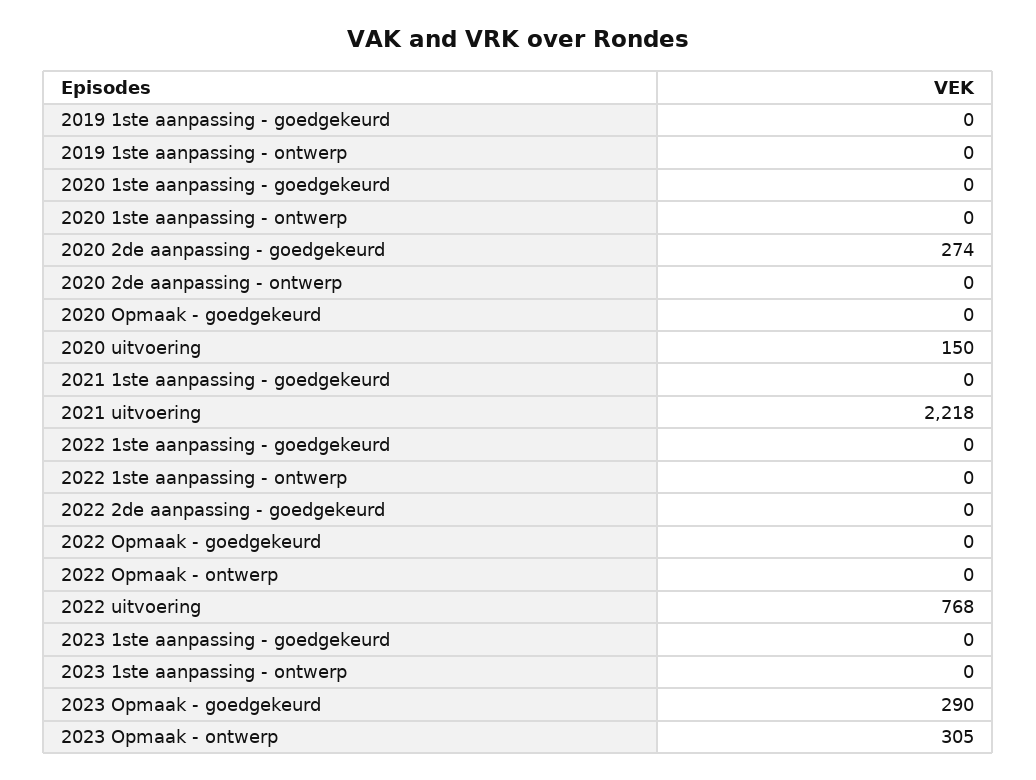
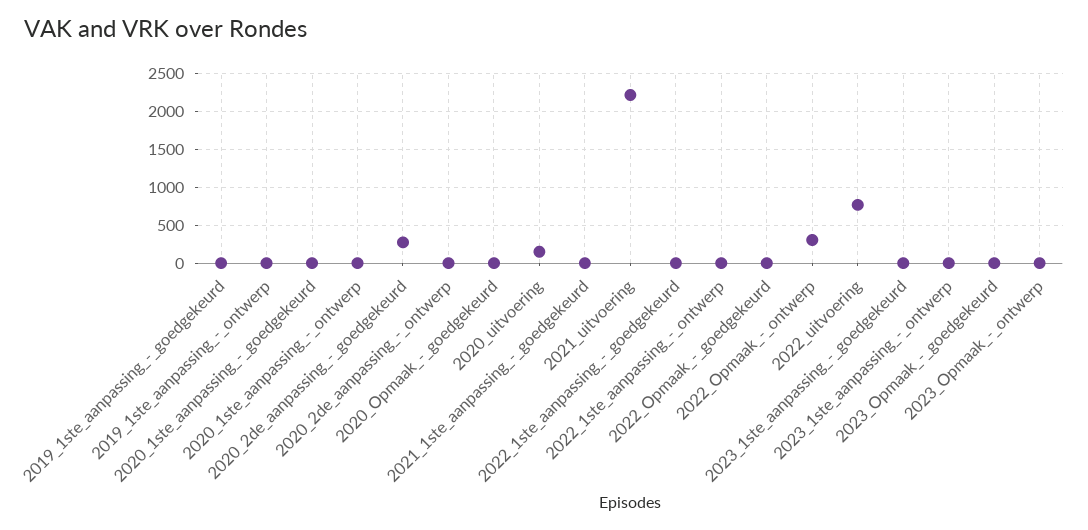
  {
    "2019 1ste aanpassing - goedgekeurd": 0,
    "2019 1ste aanpassing - ontwerp": 0,
    "2020 1ste aanpassing - goedgekeurd": 0,
    "2020 1ste aanpassing - ontwerp": 0,
    "2020 2de aanpassing - goedgekeurd": 274,
    "2020 2de aanpassing - ontwerp": 0,
    "2020 Opmaak - goedgekeurd": 0,
    "2020 uitvoering": 150,
    "2021 1ste aanpassing - goedgekeurd": 0,
    "2021 uitvoering": 2218,
    "2022 1ste aanpassing - goedgekeurd": 0,
    "2022 1ste aanpassing - ontwerp": 0,
-   "2022 2de aanpassing - goedgekeurd": 0,
    "2022 Opmaak - goedgekeurd": 0,
-   "2022 Opmaak - ontwerp": 0,
+   "2022 Opmaak - ontwerp": 300,
    "2022 uitvoering": 768,
    "2023 1ste aanpassing - goedgekeurd": 0,
    "2023 1ste aanpassing - ontwerp": 0,
-   "2023 Opmaak - goedgekeurd": 290,
+   "2023 Opmaak - goedgekeurd": 0,
-   "2023 Opmaak - ontwerp": 305
+   "2023 Opmaak - ontwerp": 0
  }

